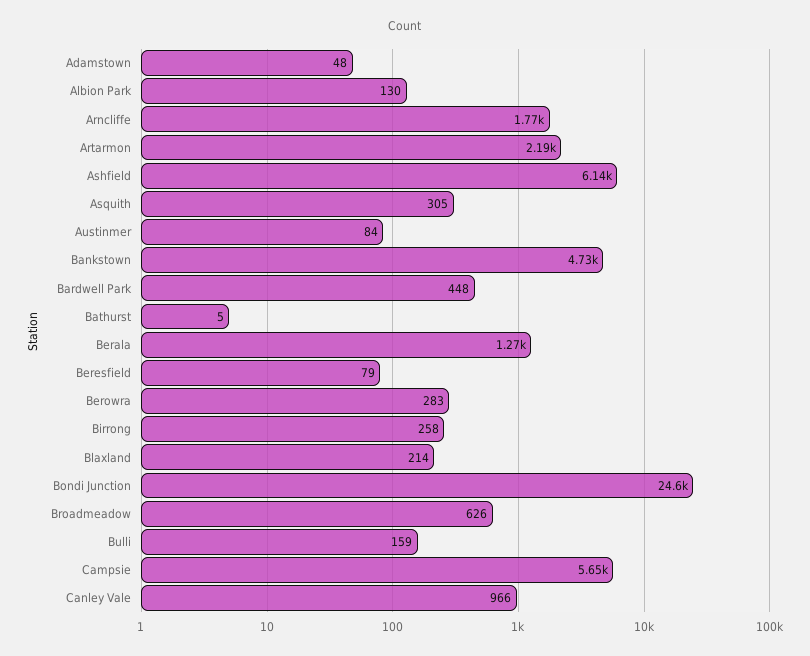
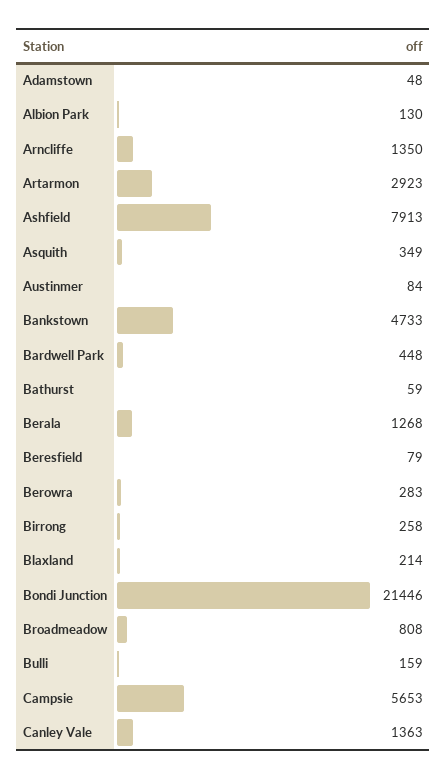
  {
    "Adamstown": 48,
    "Albion Park": 130,
-   "Arncliffe": 1770,
+   "Arncliffe": 1350,
-   "Artarmon": 2190,
+   "Artarmon": 2923,
-   "Ashfield": 6140,
+   "Ashfield": 7913,
-   "Asquith": 305,
+   "Asquith": 349,
    "Austinmer": 84,
    "Bankstown": 4733,
    "Bardwell Park": 448,
-   "Bathurst": 5,
+   "Bathurst": 59,
    "Berala": 1268,
    "Beresfield": 79,
    "Berowra": 283,
    "Birrong": 258,
    "Blaxland": 214,
-   "Bondi Junction": 24600,
+   "Bondi Junction": 21446,
-   "Broadmeadow": 626,
+   "Broadmeadow": 808,
    "Bulli": 159,
    "Campsie": 5653,
-   "Canley Vale": 966
+   "Canley Vale": 1363
  }

